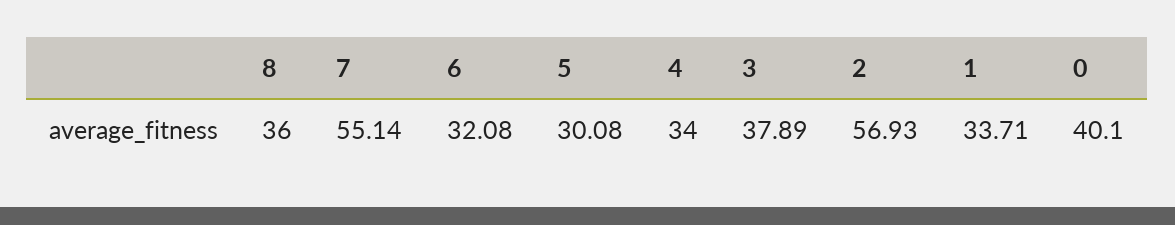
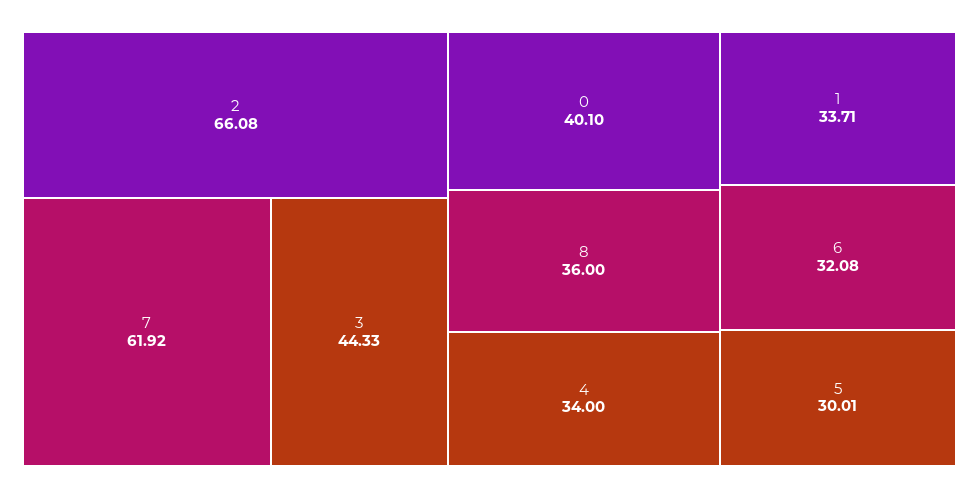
  {
    "8": 36,
-   "7": 55.14,
+   "7": 61.92,
    "6": 32.08,
-   "5": 30.08,
+   "5": 30.01,
    "4": 34,
-   "3": 37.89,
+   "3": 44.33,
-   "2": 56.93,
+   "2": 66.08,
    "1": 33.71,
    "0": 40.1
  }

